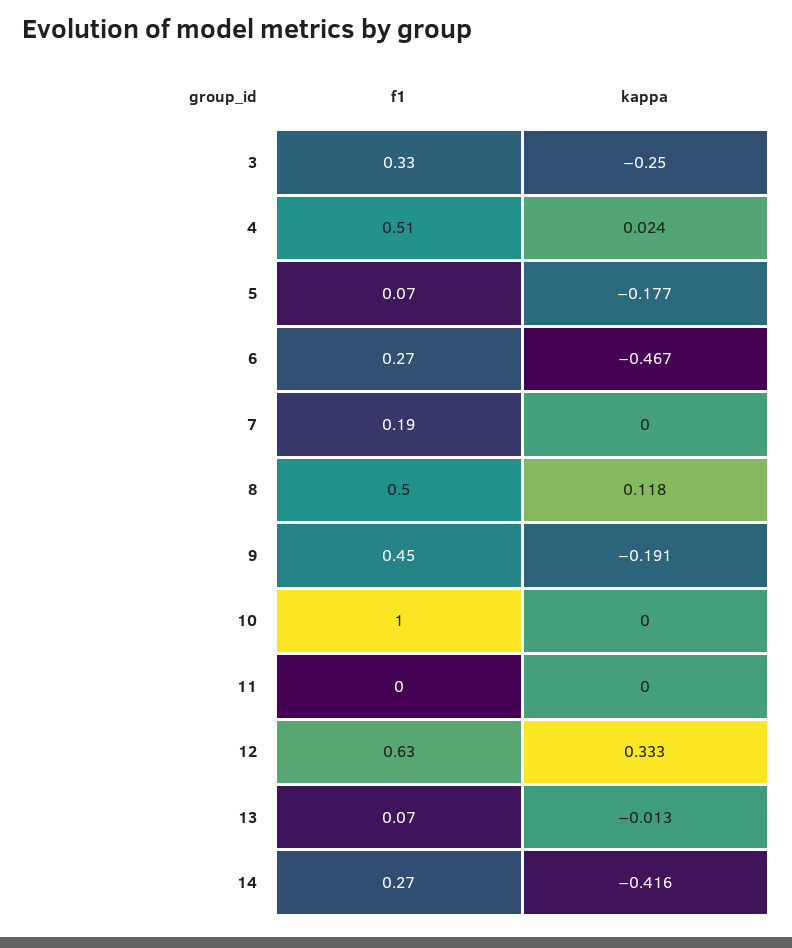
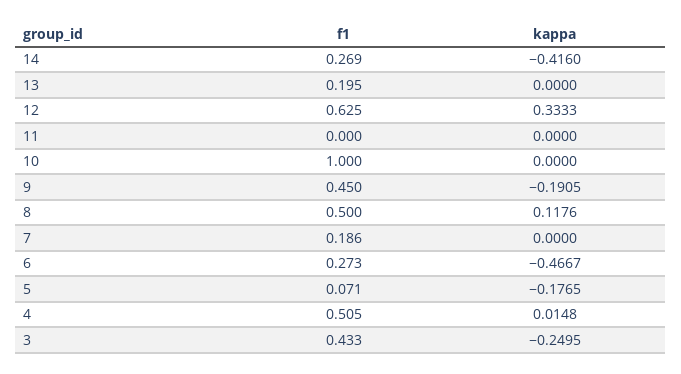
  {
    "f1": {
-     "3": 0.33,
+     "3": 0.433,
      "4": 0.505,
      "5": 0.071,
      "6": 0.273,
      "7": 0.186,
      "8": 0.5,
      "9": 0.45,
      "10": 1,
      "11": 0,
      "12": 0.625,
-     "13": 0.07,
+     "13": 0.195,
      "14": 0.269
    },
    "kappa": {
      "3": -0.2495,
-     "4": 0.024,
+     "4": 0.0148,
      "5": -0.1765,
      "6": -0.4667,
      "7": 0,
      "8": 0.1176,
      "9": -0.1905,
      "10": 0,
      "11": 0,
      "12": 0.3333,
-     "13": -0.013,
+     "13": 0,
      "14": -0.416
    }
  }

